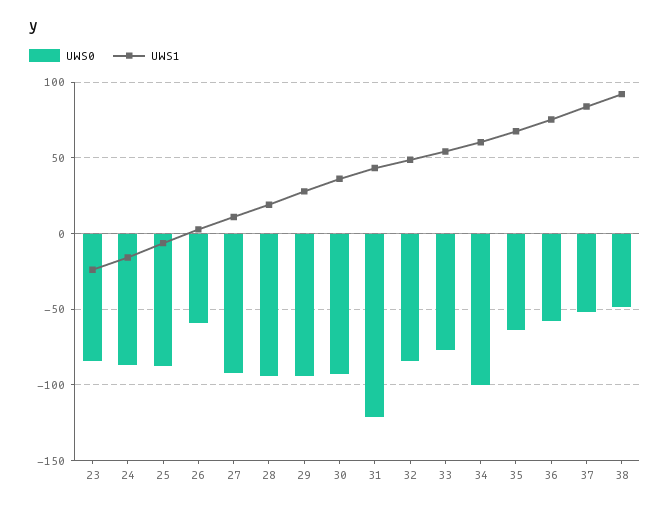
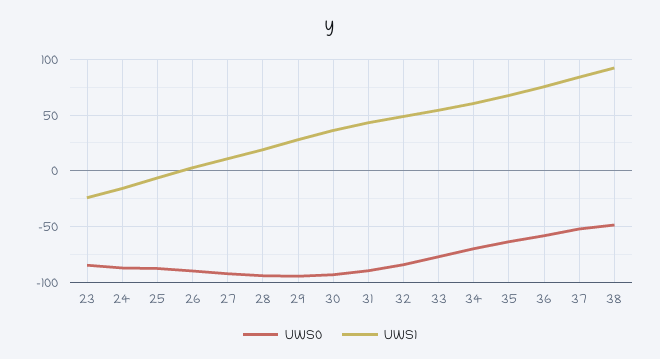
  {
    "UWS0": {
      "23": -85,
      "24": -85,
      "25": -85,
-     "26": -60,
+     "26": -90,
      "27": -90,
      "28": -95,
      "29": -95,
      "30": -95,
-     "31": -120,
+     "31": -90,
      "32": -85,
      "33": -75,
-     "34": -100,
+     "34": -70,
      "35": -65,
      "36": -60,
      "37": -50,
      "38": -50
    },
    "UWS1": {
      "23": -25,
      "24": -15,
      "25": -5,
      "26": 5,
      "27": 10,
      "28": 20,
      "29": 30,
      "30": 35,
      "31": 45,
      "32": 50,
      "33": 55,
      "34": 60,
      "35": 70,
      "36": 75,
      "37": 85,
      "38": 90
    }
  }

